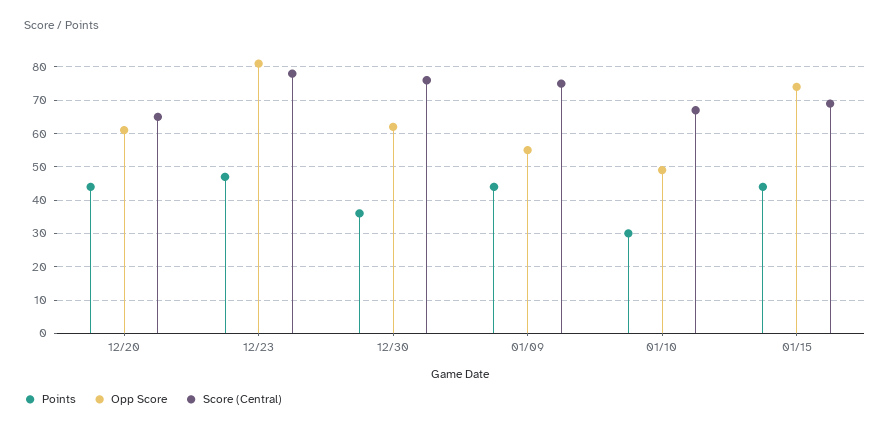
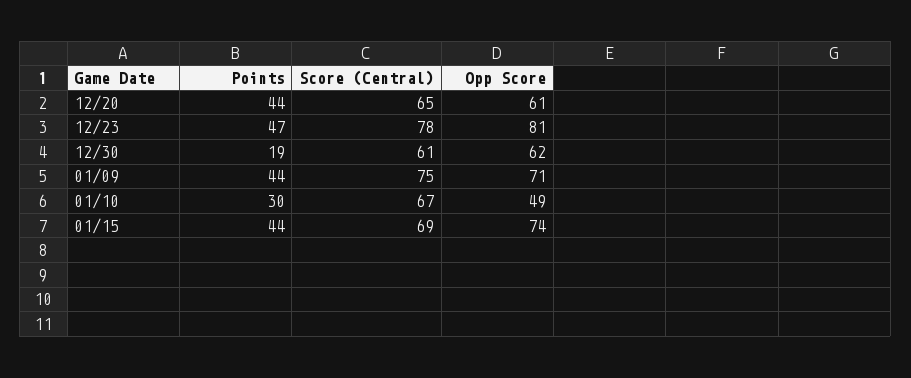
  {
    "Points": {
      "12/20": 44,
      "12/23": 47,
-     "12/30": 35,
+     "12/30": 19,
      "01/09": 44,
      "01/10": 30,
      "01/15": 44
    },
    "Opp Score": {
      "12/20": 61,
      "12/23": 81,
      "12/30": 62,
-     "01/09": 55,
+     "01/09": 71,
      "01/10": 49,
      "01/15": 74
    },
    "Score (Central)": {
      "12/20": 65,
      "12/23": 78,
-     "12/30": 75,
+     "12/30": 61,
      "01/09": 75,
      "01/10": 67,
      "01/15": 69
    }
  }

